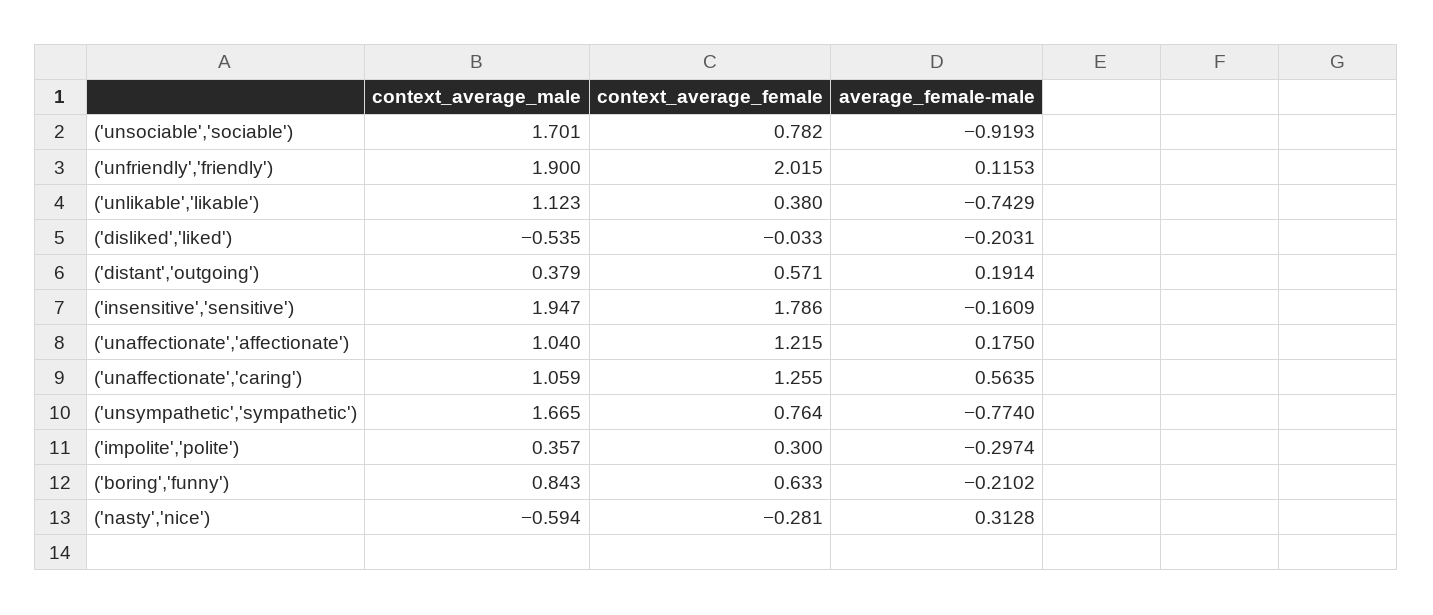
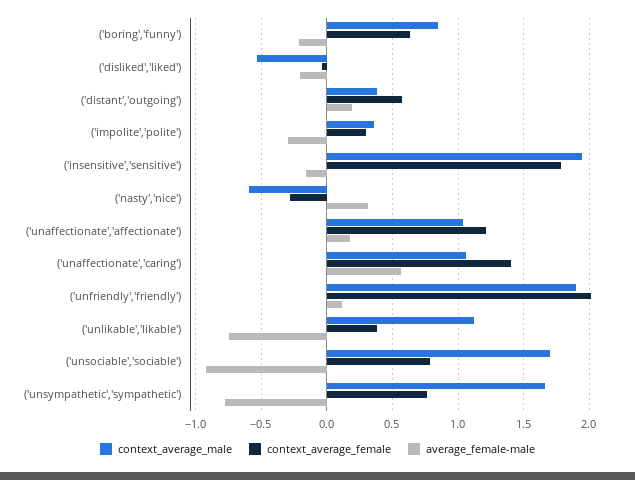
  {
    "context_average_male": {
      "('unsociable','sociable')": 1.701,
      "('unfriendly','friendly')": 1.9,
      "('unlikable','likable')": 1.123,
      "('disliked','liked')": -0.535,
      "('distant','outgoing')": 0.379,
      "('insensitive','sensitive')": 1.947,
      "('unaffectionate','affectionate')": 1.04,
      "('unaffectionate','caring')": 1.059,
      "('unsympathetic','sympathetic')": 1.665,
      "('impolite','polite')": 0.357,
      "('boring','funny')": 0.843,
      "('nasty','nice')": -0.594
    },
    "context_average_female": {
      "('unsociable','sociable')": 0.782,
      "('unfriendly','friendly')": 2.015,
      "('unlikable','likable')": 0.38,
      "('disliked','liked')": -0.033,
      "('distant','outgoing')": 0.571,
      "('insensitive','sensitive')": 1.786,
      "('unaffectionate','affectionate')": 1.215,
-     "('unaffectionate','caring')": 1.255,
+     "('unaffectionate','caring')": 1.4,
      "('unsympathetic','sympathetic')": 0.764,
      "('impolite','polite')": 0.3,
      "('boring','funny')": 0.633,
      "('nasty','nice')": -0.281
    },
    "average_female-male": {
      "('unsociable','sociable')": -0.9193,
      "('unfriendly','friendly')": 0.1153,
      "('unlikable','likable')": -0.7429,
      "('disliked','liked')": -0.2031,
      "('distant','outgoing')": 0.1914,
      "('insensitive','sensitive')": -0.1609,
      "('unaffectionate','affectionate')": 0.175,
      "('unaffectionate','caring')": 0.5635,
      "('unsympathetic','sympathetic')": -0.774,
      "('impolite','polite')": -0.2974,
      "('boring','funny')": -0.2102,
      "('nasty','nice')": 0.3128
    }
  }

